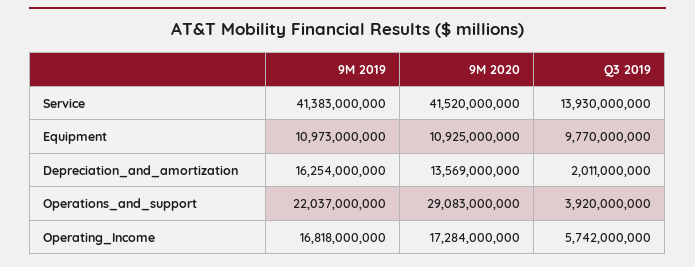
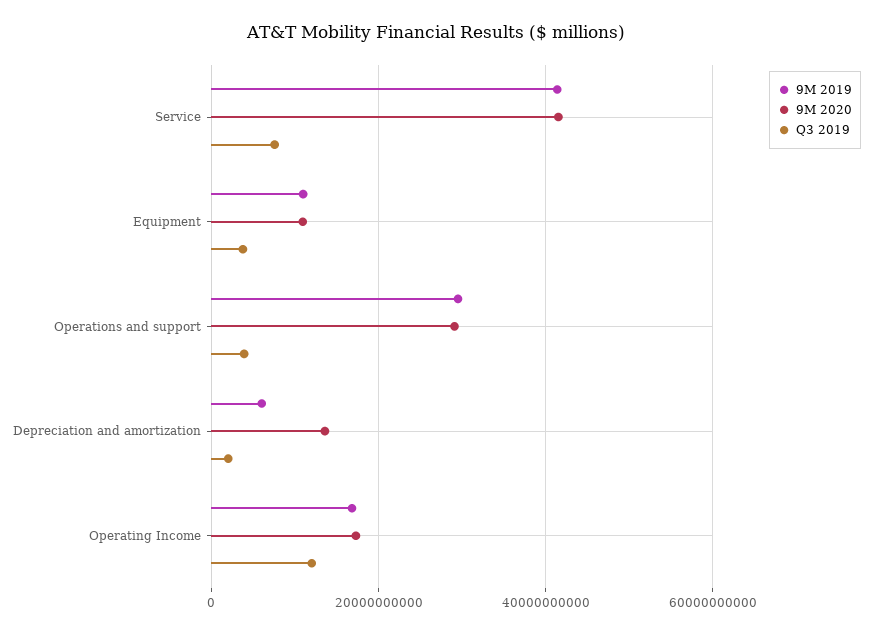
  {
    "9M 2019": {
      "Service": 41383000000,
      "Equipment": 10973000000,
-     "Depreciation_and_amortization": 16254000000,
+     "Depreciation_and_amortization": 6000000000,
-     "Operations_and_support": 22037000000,
+     "Operations_and_support": 30000000000,
      "Operating_Income": 16818000000
    },
    "9M 2020": {
      "Service": 41520000000,
      "Equipment": 10925000000,
      "Depreciation_and_amortization": 13569000000,
      "Operations_and_support": 29083000000,
      "Operating_Income": 17284000000
    },
    "Q3 2019": {
-     "Service": 13930000000,
+     "Service": 8000000000,
-     "Equipment": 9770000000,
+     "Equipment": 4000000000,
      "Depreciation_and_amortization": 2011000000,
      "Operations_and_support": 3920000000,
-     "Operating_Income": 5742000000
+     "Operating_Income": 12000000000
    }
  }

